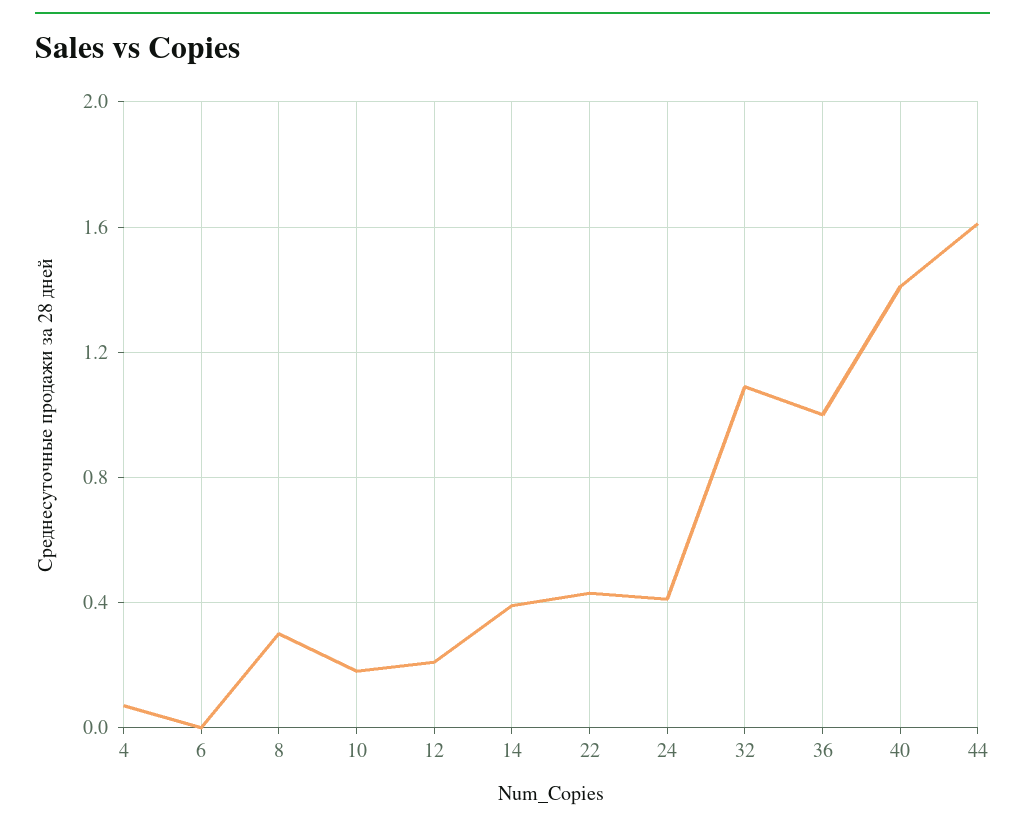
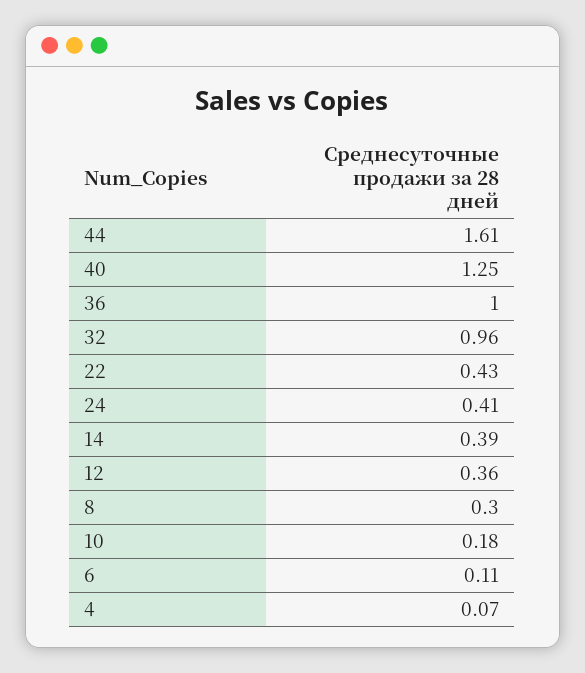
  {
    "4": 0.07,
-   "6": 0,
+   "6": 0.11,
    "8": 0.3,
    "10": 0.18,
-   "12": 0.2,
+   "12": 0.36,
    "14": 0.39,
    "22": 0.43,
    "24": 0.41,
-   "32": 1.1,
+   "32": 0.96,
    "36": 1,
-   "40": 1.4,
+   "40": 1.25,
    "44": 1.61
  }

